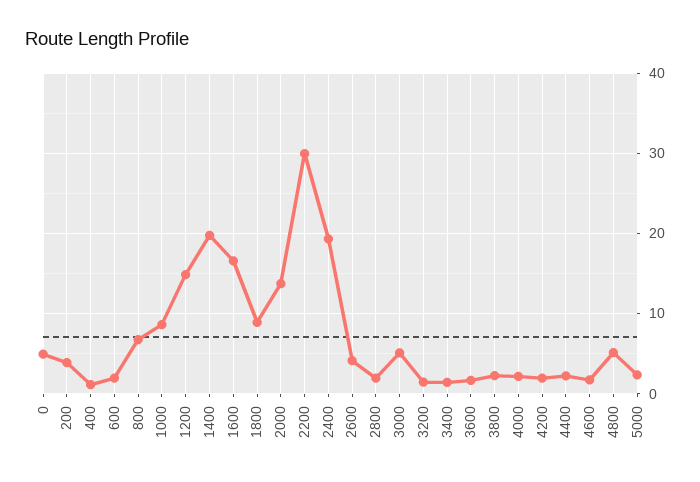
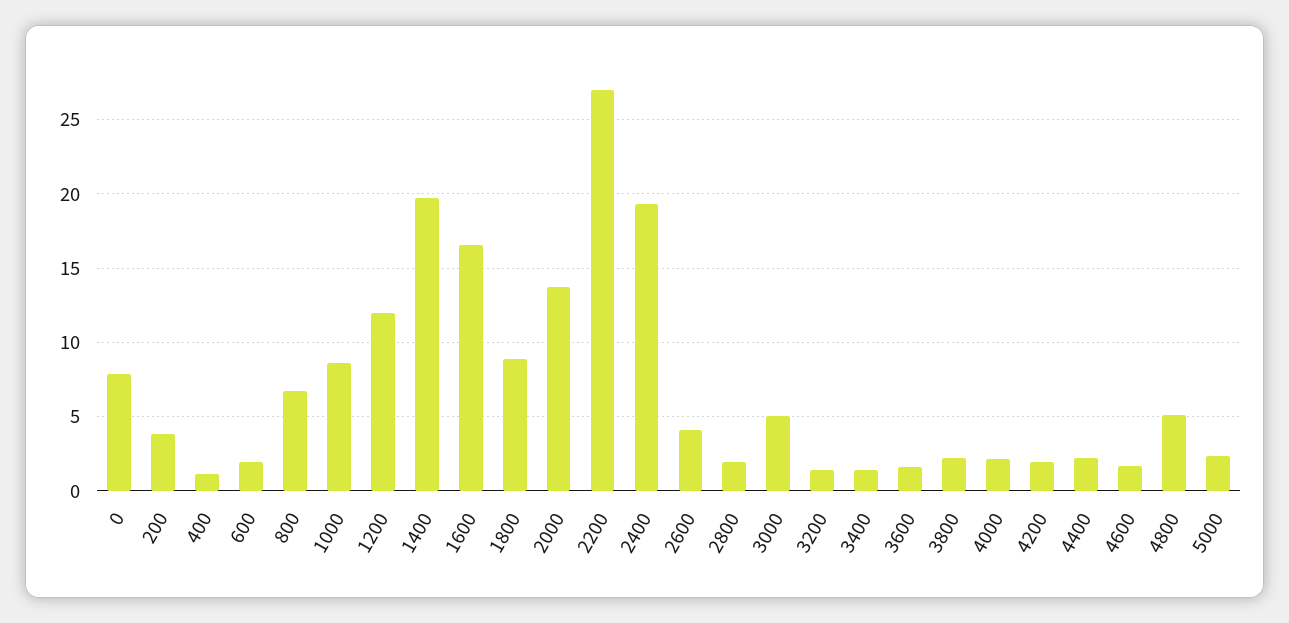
  {
-   "0": 5,
+   "0": 8,
    "200": 4,
    "400": 1,
    "600": 2,
    "800": 6.5,
    "1000": 8.5,
-   "1200": 15,
+   "1200": 12,
    "1400": 19.5,
    "1600": 16.5,
    "1800": 9,
    "2000": 13.5,
-   "2200": 30,
+   "2200": 27,
    "2400": 19.5,
    "2600": 4,
    "2800": 2,
    "3000": 5,
    "3200": 1.5,
    "3400": 1.5,
    "3600": 1.5,
    "3800": 2.5,
    "4000": 2,
    "4200": 2,
    "4400": 2,
    "4600": 1.5,
    "4800": 5,
    "5000": 2.5
  }

